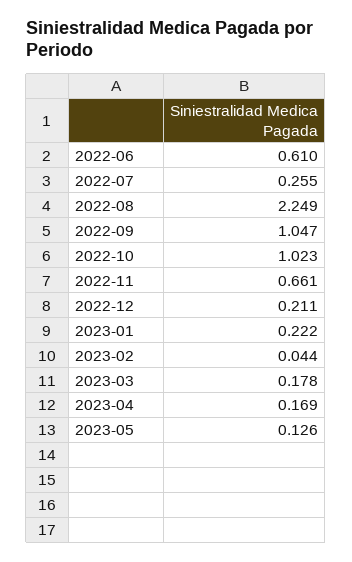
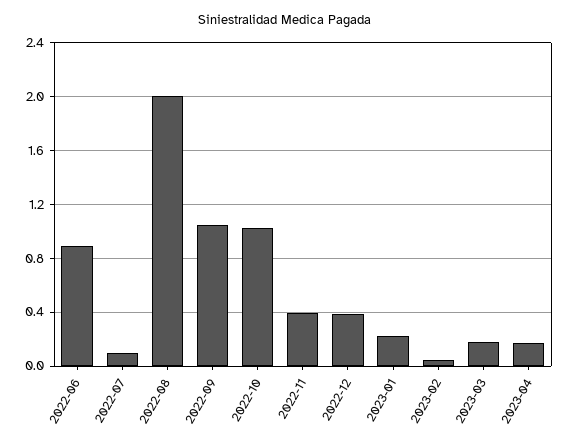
  {
-   "2022-06": 0.61,
+   "2022-06": 0.9,
-   "2022-07": 0.255,
+   "2022-07": 0.1,
-   "2022-08": 2.249,
+   "2022-08": 2,
    "2022-09": 1.047,
    "2022-10": 1.023,
-   "2022-11": 0.661,
+   "2022-11": 0.4,
-   "2022-12": 0.211,
+   "2022-12": 0.4,
    "2023-01": 0.222,
    "2023-02": 0.044,
    "2023-03": 0.178,
-   "2023-04": 0.169,
+   "2023-04": 0.169
-   "2023-05": 0.126
  }

